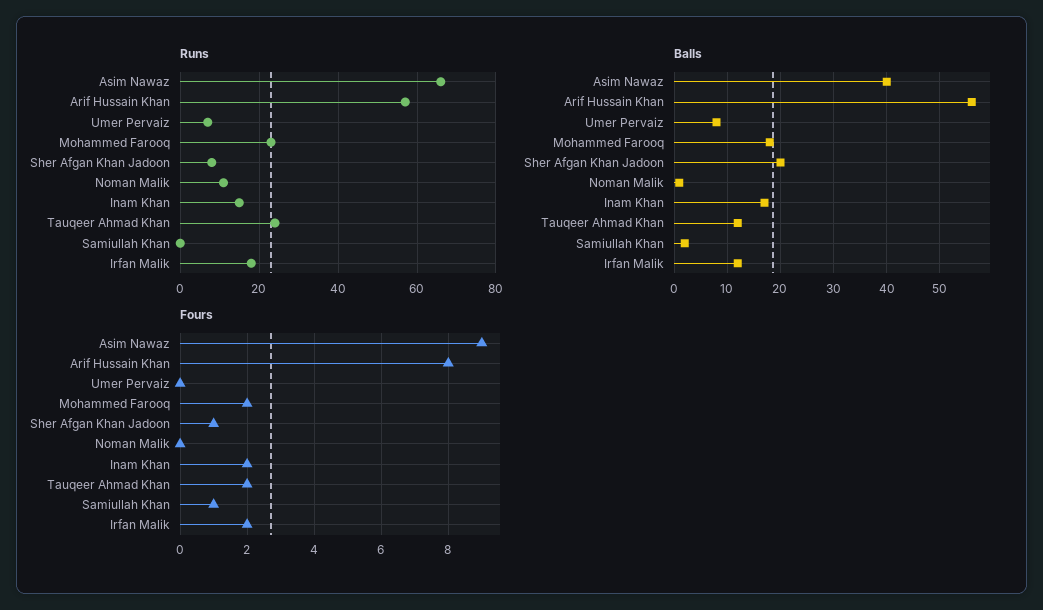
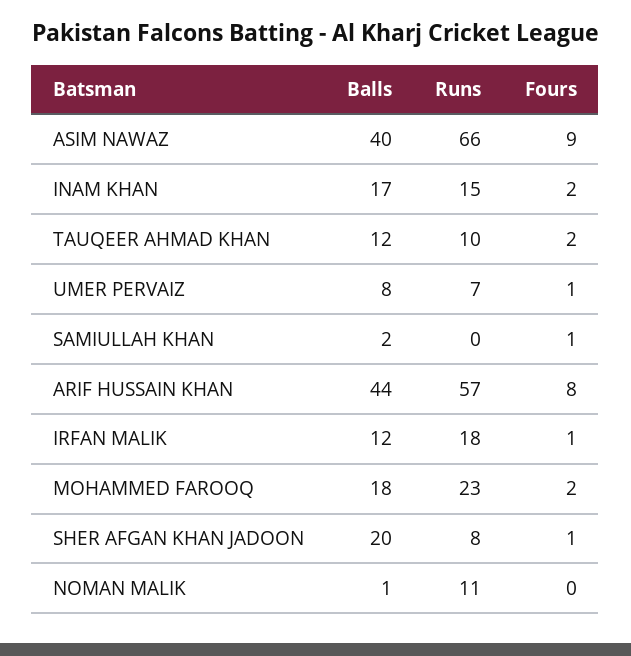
  {
    "Runs": {
      "Asim Nawaz": 66,
      "Arif Hussain Khan": 57,
      "Umer Pervaiz": 7,
      "Mohammed Farooq": 23,
      "Sher Afgan Khan Jadoon": 8,
      "Noman Malik": 11,
      "Inam Khan": 15,
-     "Tauqeer Ahmad Khan": 25,
+     "Tauqeer Ahmad Khan": 10,
      "Samiullah Khan": 0,
      "Irfan Malik": 18
    },
    "Balls": {
      "Asim Nawaz": 40,
-     "Arif Hussain Khan": 55,
+     "Arif Hussain Khan": 44,
      "Umer Pervaiz": 8,
      "Mohammed Farooq": 18,
      "Sher Afgan Khan Jadoon": 20,
      "Noman Malik": 1,
      "Inam Khan": 17,
      "Tauqeer Ahmad Khan": 12,
      "Samiullah Khan": 2,
      "Irfan Malik": 12
    },
    "Fours": {
      "Asim Nawaz": 9,
      "Arif Hussain Khan": 8,
-     "Umer Pervaiz": 0,
+     "Umer Pervaiz": 1,
      "Mohammed Farooq": 2,
      "Sher Afgan Khan Jadoon": 1,
      "Noman Malik": 0,
      "Inam Khan": 2,
      "Tauqeer Ahmad Khan": 2,
      "Samiullah Khan": 1,
-     "Irfan Malik": 2
+     "Irfan Malik": 1
    }
  }

